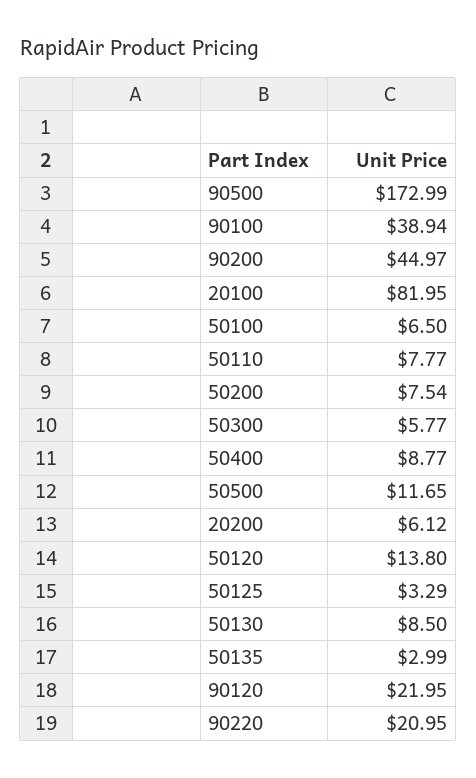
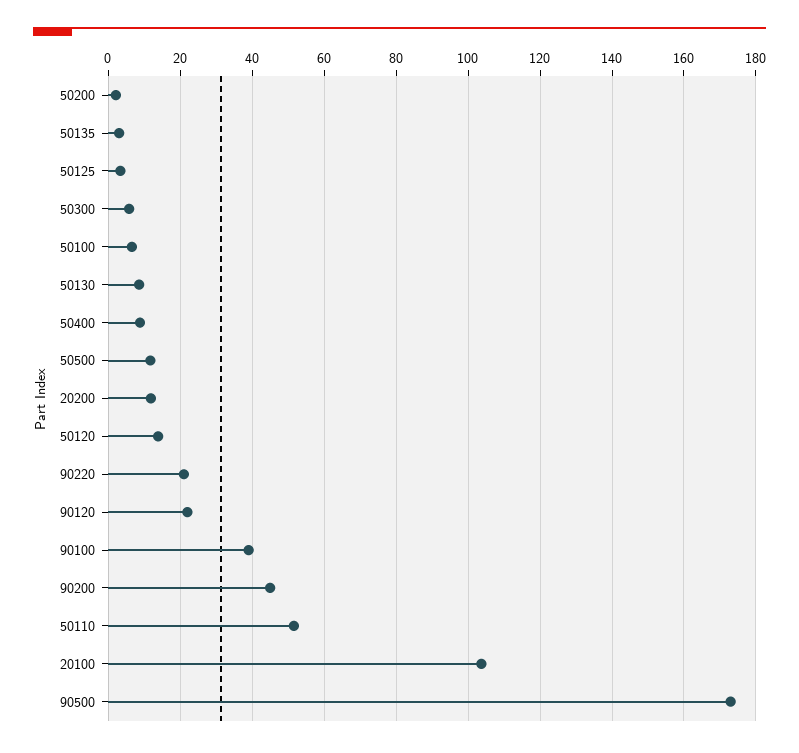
  {
    "90500": 172.99,
    "90100": 38.94,
    "90200": 44.97,
-   "20100": 81.95,
+   "20100": 104,
    "50100": 6.5,
-   "50110": 7.77,
+   "50110": 52,
-   "50200": 7.54,
+   "50200": 2,
    "50300": 5.77,
    "50400": 8.77,
    "50500": 11.65,
-   "20200": 6.12,
+   "20200": 12,
    "50120": 13.8,
    "50125": 3.29,
    "50130": 8.5,
    "50135": 2.99,
    "90120": 21.95,
    "90220": 20.95
  }

